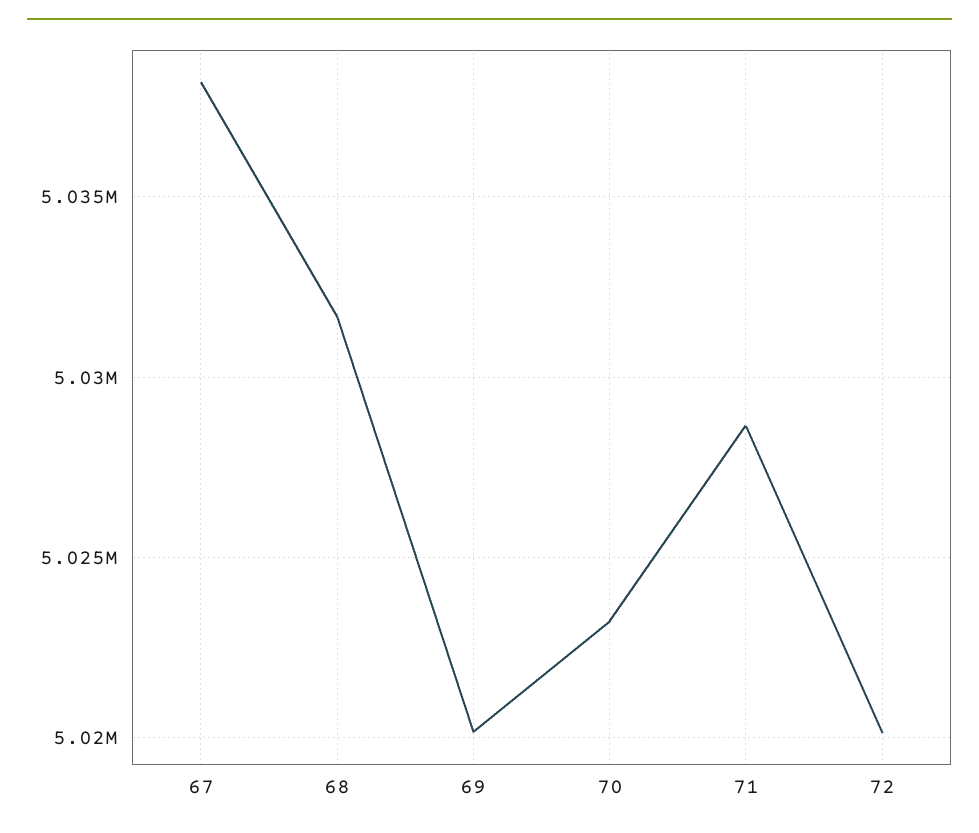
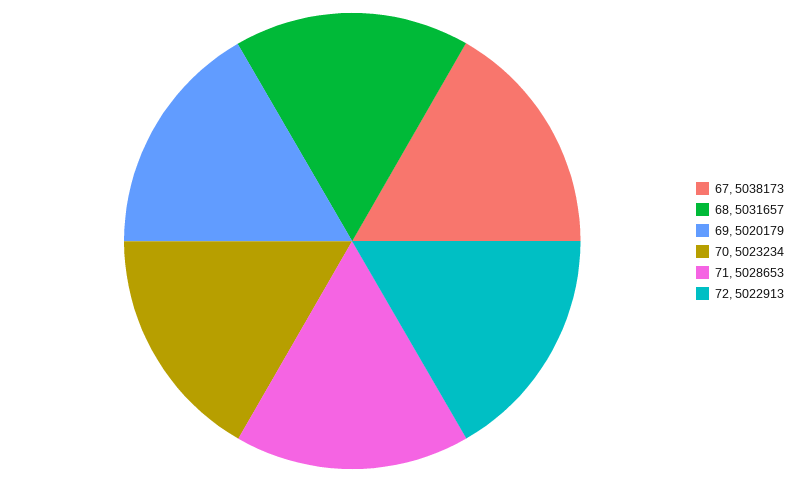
  {
    "67": 5038173,
    "68": 5031657,
    "69": 5020179,
    "70": 5023234,
    "71": 5028653,
-   "72": 5020000
+   "72": 5022913
  }

